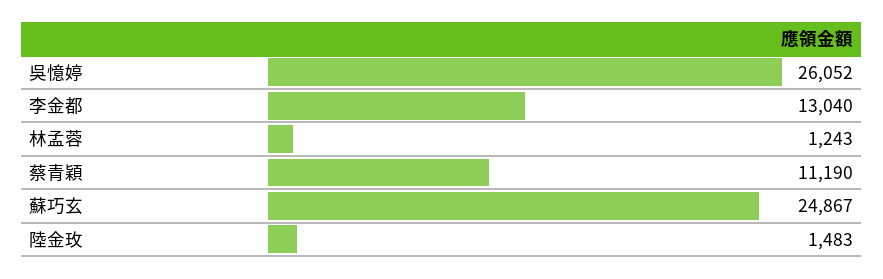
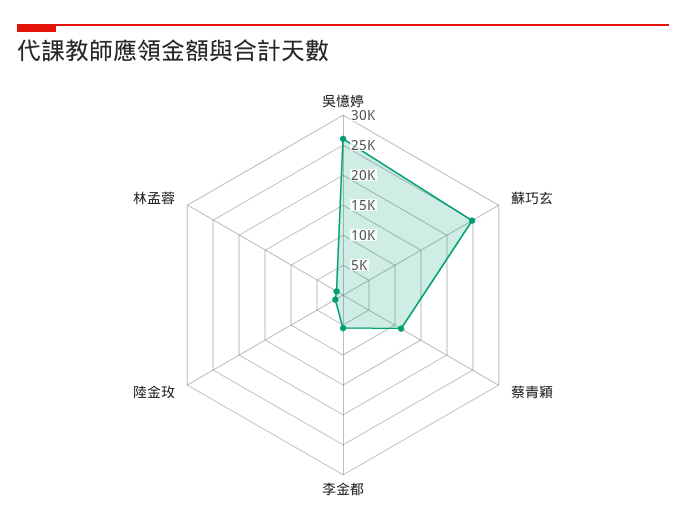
  {
    "吳憶婷": 26052,
-   "李金都": 13040,
+   "李金都": 5000,
    "林孟蓉": 1243,
    "蔡青穎": 11190,
    "蘇巧玄": 24867,
    "陸金玫": 1483
  }

